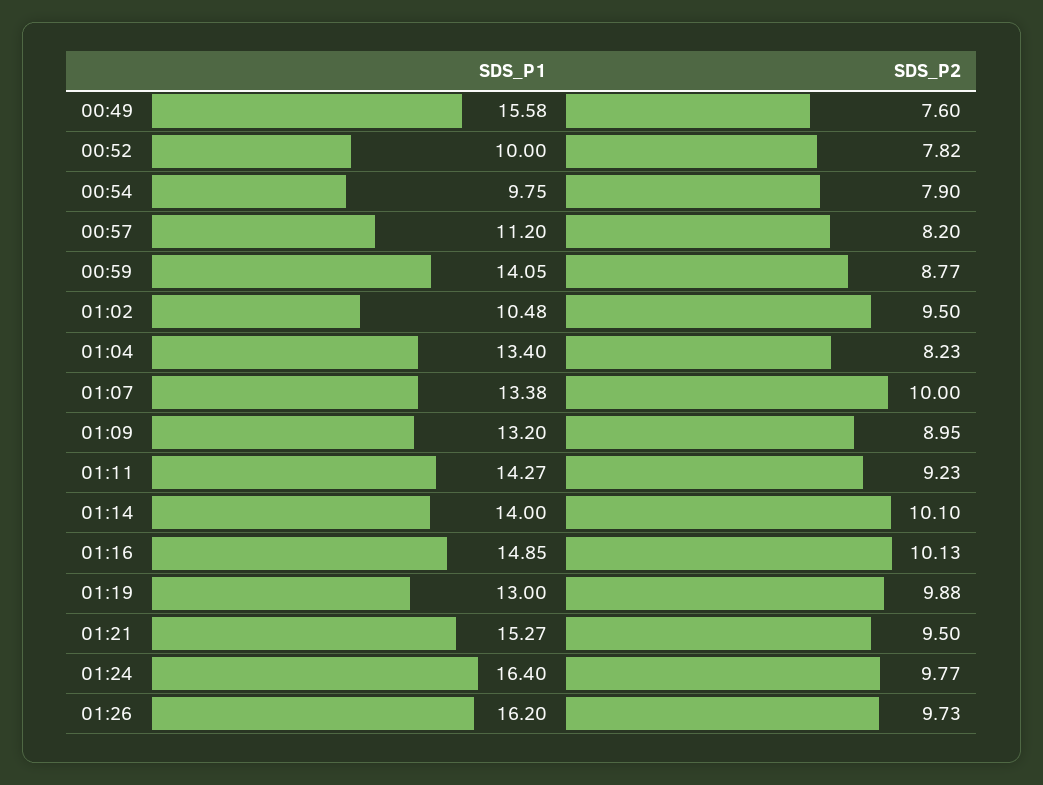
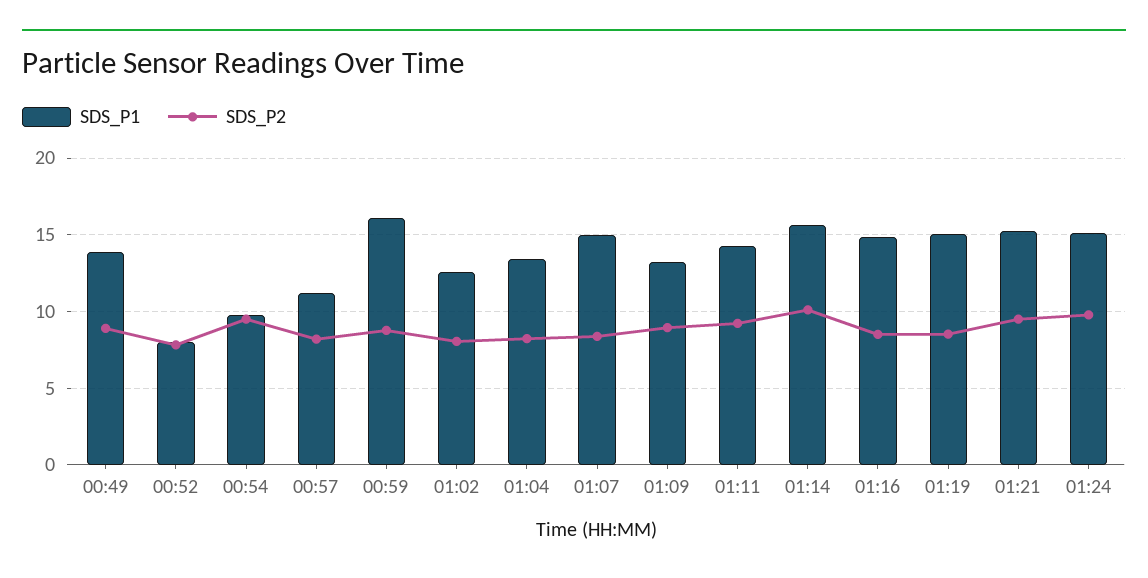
  {
    "SDS_P1": {
-     "00:49": 15.58,
+     "00:49": 14,
-     "00:52": 10,
+     "00:52": 8,
      "00:54": 9.75,
      "00:57": 11.2,
-     "00:59": 14.05,
+     "00:59": 16,
-     "01:02": 10.48,
+     "01:02": 12.5,
      "01:04": 13.4,
-     "01:07": 13.38,
+     "01:07": 15,
      "01:09": 13.2,
      "01:11": 14.27,
-     "01:14": 14,
+     "01:14": 15.5,
      "01:16": 14.85,
-     "01:19": 13,
+     "01:19": 15,
      "01:21": 15.27,
-     "01:24": 16.4,
+     "01:24": 15
-     "01:26": 16.2
    },
    "SDS_P2": {
-     "00:49": 7.6,
+     "00:49": 9,
      "00:52": 7.82,
-     "00:54": 7.9,
+     "00:54": 9.5,
      "00:57": 8.2,
      "00:59": 8.77,
-     "01:02": 9.5,
+     "01:02": 8,
      "01:04": 8.23,
-     "01:07": 10,
+     "01:07": 8.5,
      "01:09": 8.95,
      "01:11": 9.23,
      "01:14": 10.1,
-     "01:16": 10.13,
+     "01:16": 8.5,
-     "01:19": 9.88,
+     "01:19": 8.5,
      "01:21": 9.5,
-     "01:24": 9.77,
+     "01:24": 9.77
-     "01:26": 9.73
    }
  }

